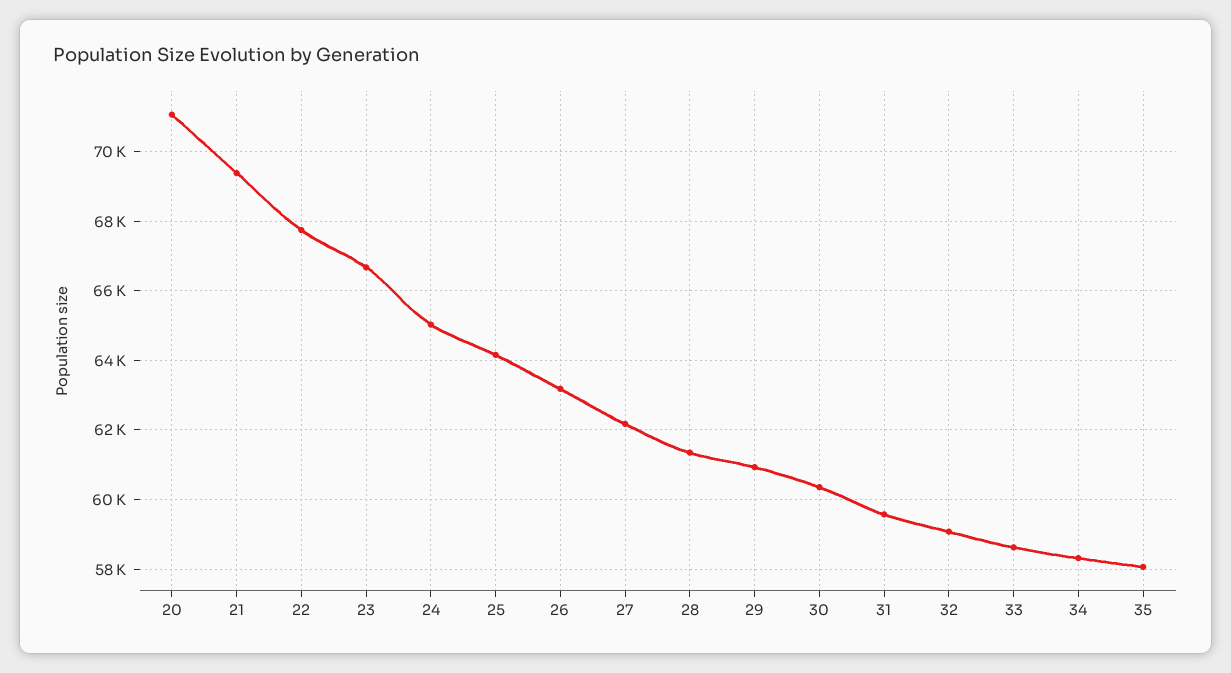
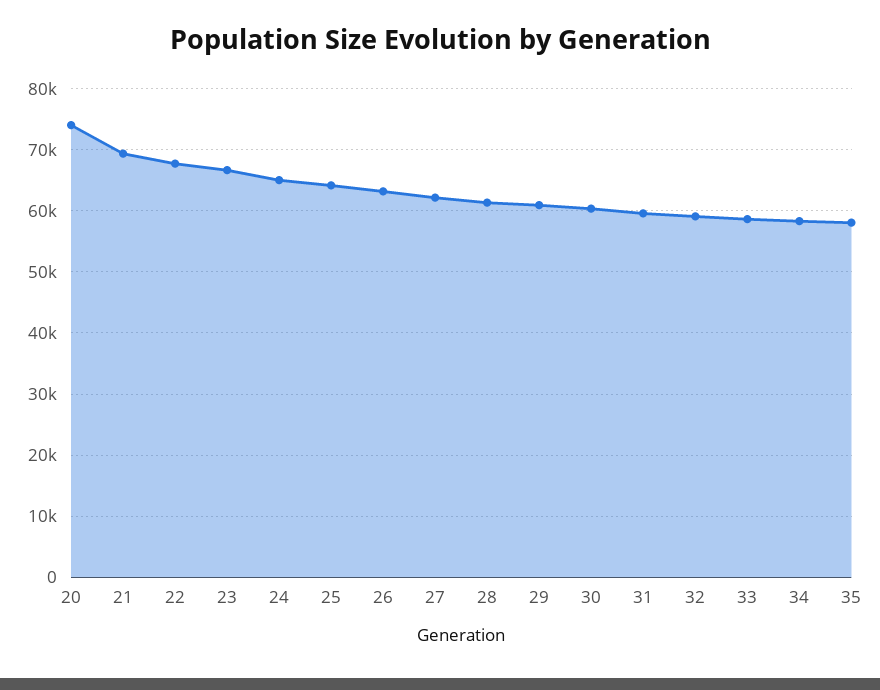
  {
-   "20": 71000,
+   "20": 74000,
    "21": 69400,
    "22": 67800,
    "23": 66600,
    "24": 65000,
    "25": 64200,
    "26": 63200,
    "27": 62200,
    "28": 61400,
    "29": 61000,
    "30": 60400,
    "31": 59600,
    "32": 59000,
    "33": 58600,
    "34": 58400,
    "35": 58000
  }

